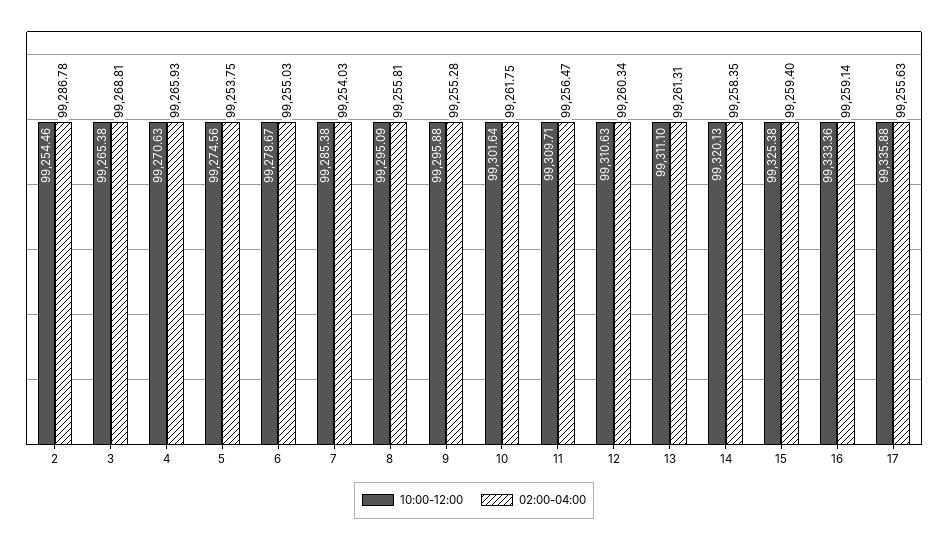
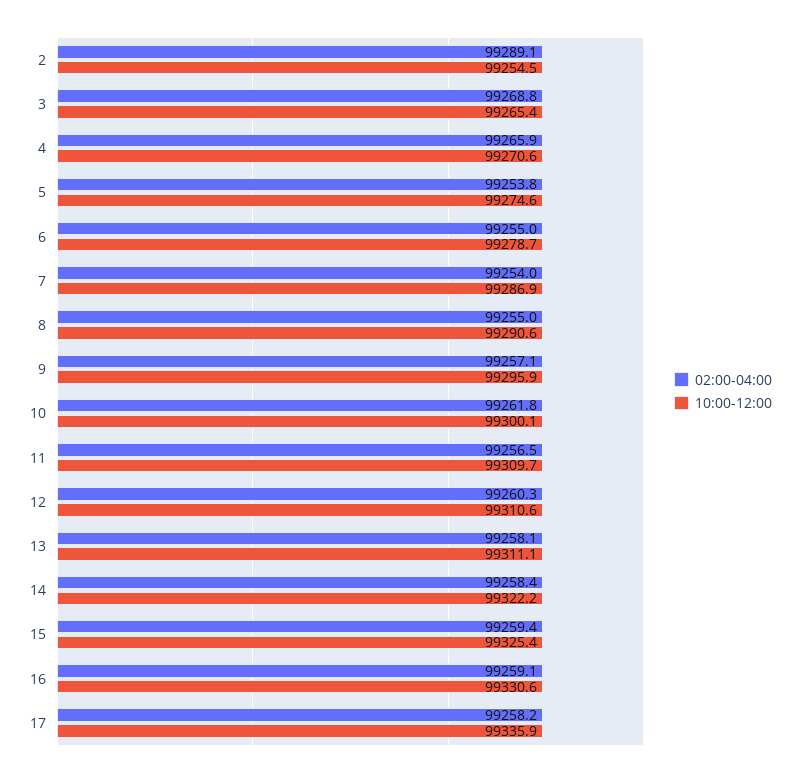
  {
    "10:00-12:00": {
      "2": 99254.46,
      "3": 99265.38,
      "4": 99270.63,
      "5": 99274.56,
      "6": 99278.67,
-     "7": 99285.38,
+     "7": 99286.9,
-     "8": 99295.09,
+     "8": 99290.6,
      "9": 99295.88,
-     "10": 99301.64,
+     "10": 99300.1,
      "11": 99309.71,
      "12": 99310.63,
      "13": 99311.1,
-     "14": 99320.13,
+     "14": 99322.2,
      "15": 99325.38,
-     "16": 99333.36,
+     "16": 99330.6,
      "17": 99335.88
    },
    "02:00-04:00": {
-     "2": 99286.78,
+     "2": 99289.1,
      "3": 99268.81,
      "4": 99265.93,
      "5": 99253.75,
      "6": 99255.03,
      "7": 99254.03,
-     "8": 99255.81,
+     "8": 99255,
-     "9": 99255.28,
+     "9": 99257.1,
      "10": 99261.75,
      "11": 99256.47,
      "12": 99260.34,
-     "13": 99261.31,
+     "13": 99258.1,
      "14": 99258.35,
      "15": 99259.4,
      "16": 99259.14,
-     "17": 99255.63
+     "17": 99258.2
    }
  }

